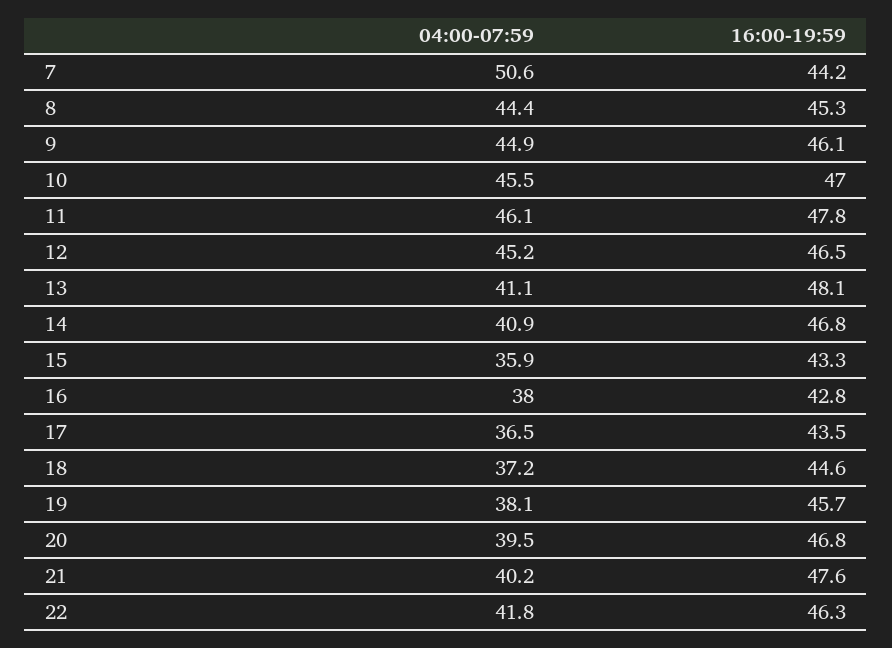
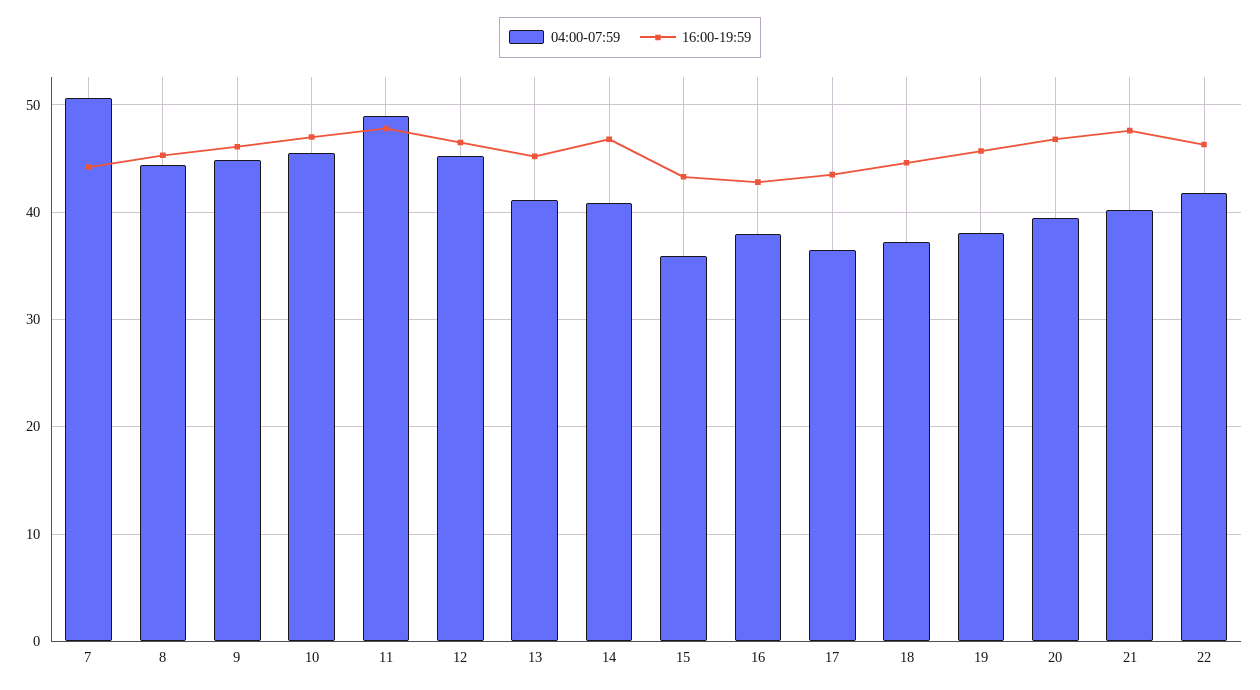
  {
    "04:00-07:59": {
      "7": 50.6,
      "8": 44.4,
      "9": 44.9,
      "10": 45.5,
-     "11": 46.1,
+     "11": 49,
      "12": 45.2,
      "13": 41.1,
      "14": 40.9,
      "15": 35.9,
      "16": 38,
      "17": 36.5,
      "18": 37.2,
      "19": 38.1,
      "20": 39.5,
      "21": 40.2,
      "22": 41.8
    },
    "16:00-19:59": {
      "7": 44.2,
      "8": 45.3,
      "9": 46.1,
      "10": 47,
      "11": 47.8,
      "12": 46.5,
-     "13": 48.1,
+     "13": 45,
      "14": 46.8,
      "15": 43.3,
      "16": 42.8,
      "17": 43.5,
      "18": 44.6,
      "19": 45.7,
      "20": 46.8,
      "21": 47.6,
      "22": 46.3
    }
  }

